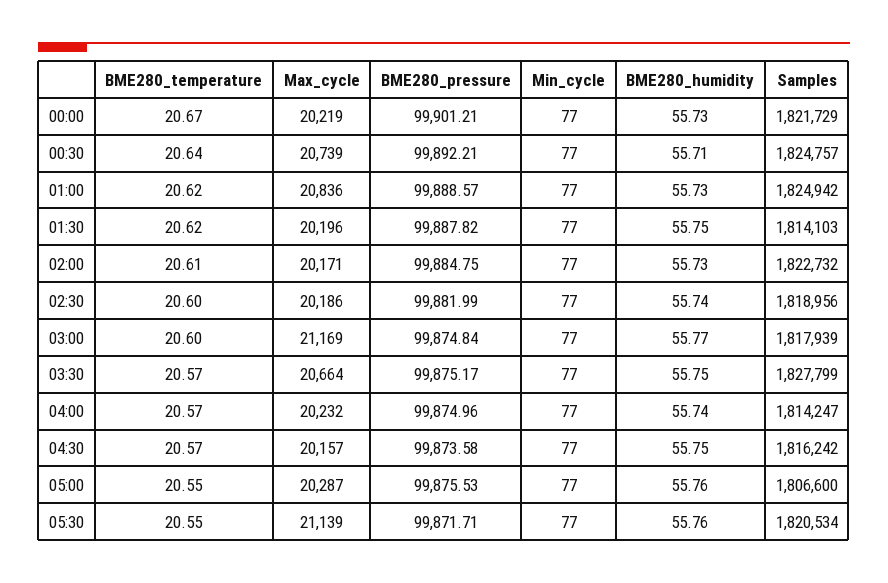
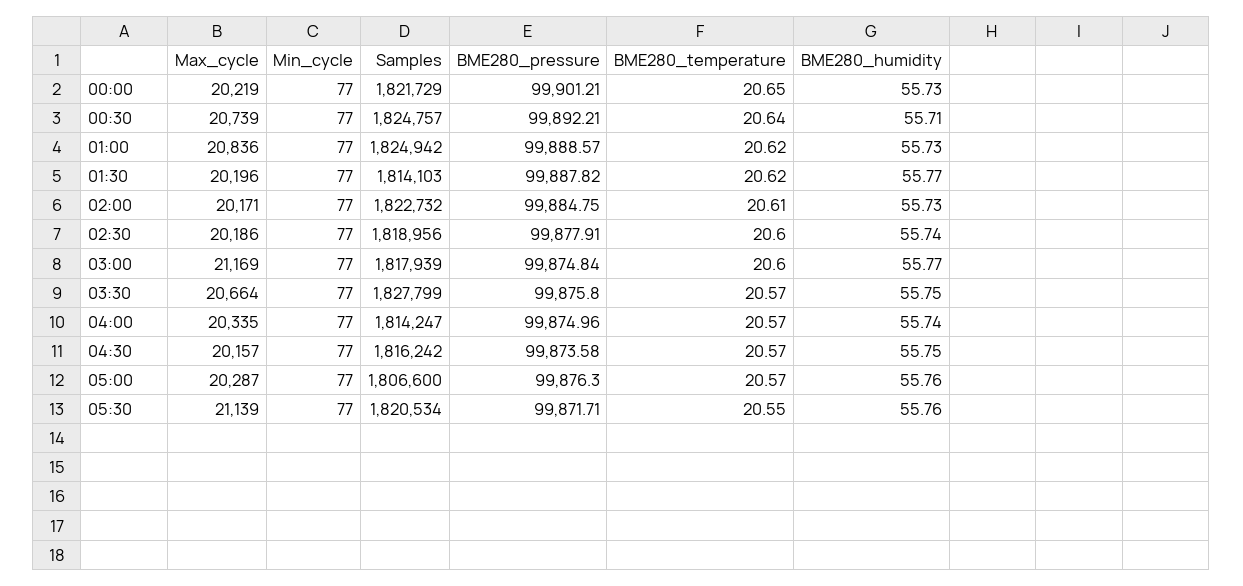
  {
    "BME280_temperature": {
-     "00:00": 20.67,
+     "00:00": 20.65,
      "00:30": 20.64,
      "01:00": 20.62,
      "01:30": 20.62,
      "02:00": 20.61,
      "02:30": 20.6,
      "03:00": 20.6,
      "03:30": 20.57,
      "04:00": 20.57,
      "04:30": 20.57,
-     "05:00": 20.55,
+     "05:00": 20.57,
      "05:30": 20.55
    },
    "Max_cycle": {
      "00:00": 20219,
      "00:30": 20739,
      "01:00": 20836,
      "01:30": 20196,
      "02:00": 20171,
      "02:30": 20186,
      "03:00": 21169,
      "03:30": 20664,
-     "04:00": 20232,
+     "04:00": 20335,
      "04:30": 20157,
      "05:00": 20287,
      "05:30": 21139
    },
    "BME280_pressure": {
      "00:00": 99901.21,
      "00:30": 99892.21,
      "01:00": 99888.57,
      "01:30": 99887.82,
      "02:00": 99884.75,
-     "02:30": 99881.99,
+     "02:30": 99877.91,
      "03:00": 99874.84,
-     "03:30": 99875.17,
+     "03:30": 99875.8,
      "04:00": 99874.96,
      "04:30": 99873.58,
-     "05:00": 99875.53,
+     "05:00": 99876.3,
      "05:30": 99871.71
    },
    "Min_cycle": {
      "00:00": 77,
      "00:30": 77,
      "01:00": 77,
      "01:30": 77,
      "02:00": 77,
      "02:30": 77,
      "03:00": 77,
      "03:30": 77,
      "04:00": 77,
      "04:30": 77,
      "05:00": 77,
      "05:30": 77
    },
    "BME280_humidity": {
      "00:00": 55.73,
      "00:30": 55.71,
      "01:00": 55.73,
-     "01:30": 55.75,
+     "01:30": 55.77,
      "02:00": 55.73,
      "02:30": 55.74,
      "03:00": 55.77,
      "03:30": 55.75,
      "04:00": 55.74,
      "04:30": 55.75,
      "05:00": 55.76,
      "05:30": 55.76
    },
    "Samples": {
      "00:00": 1821729,
      "00:30": 1824757,
      "01:00": 1824942,
      "01:30": 1814103,
      "02:00": 1822732,
      "02:30": 1818956,
      "03:00": 1817939,
      "03:30": 1827799,
      "04:00": 1814247,
      "04:30": 1816242,
      "05:00": 1806600,
      "05:30": 1820534
    }
  }

